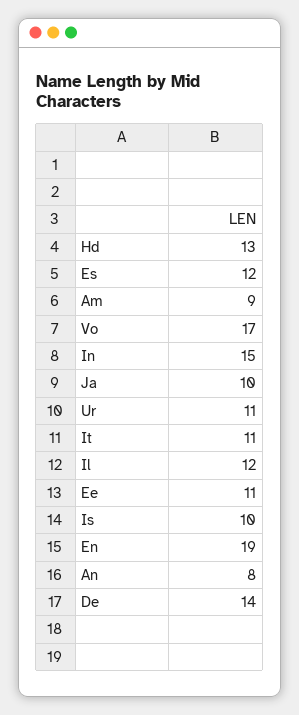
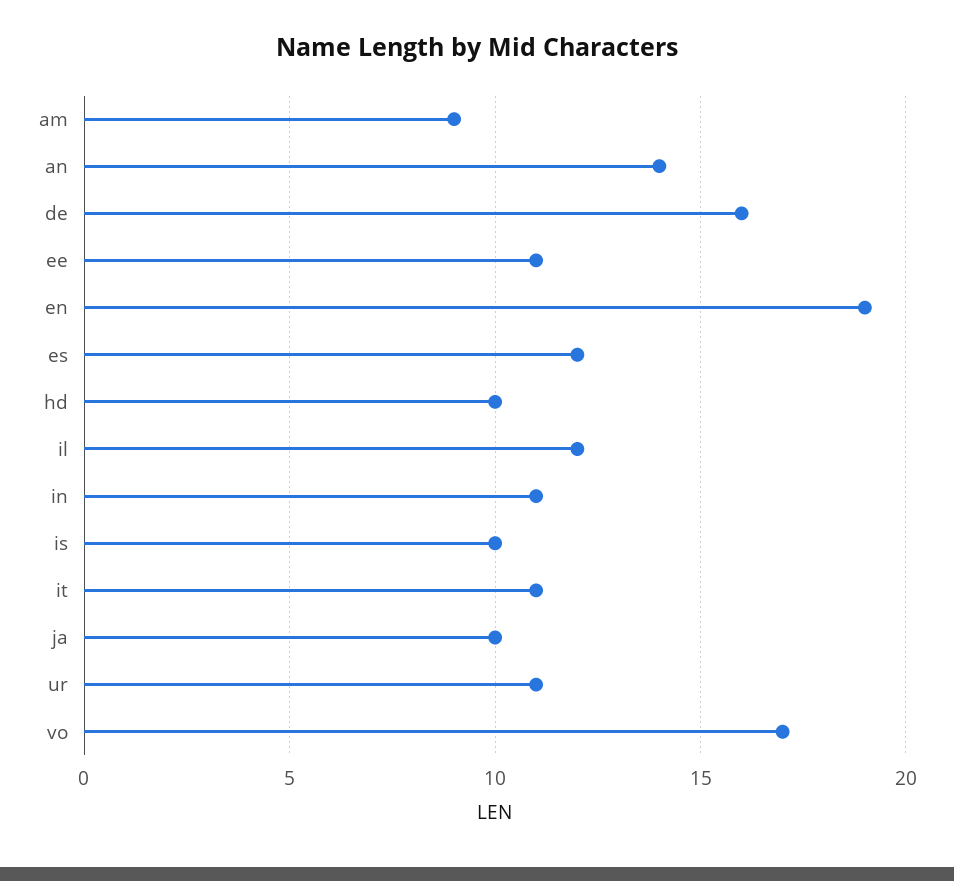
  {
-   "Hd": 13,
+   "Hd": 10,
    "Es": 12,
    "Am": 9,
    "Vo": 17,
-   "In": 15,
+   "In": 11,
    "Ja": 10,
    "Ur": 11,
    "It": 11,
    "Il": 12,
    "Ee": 11,
    "Is": 10,
    "En": 19,
-   "An": 8,
+   "An": 14,
-   "De": 14
+   "De": 16
  }

